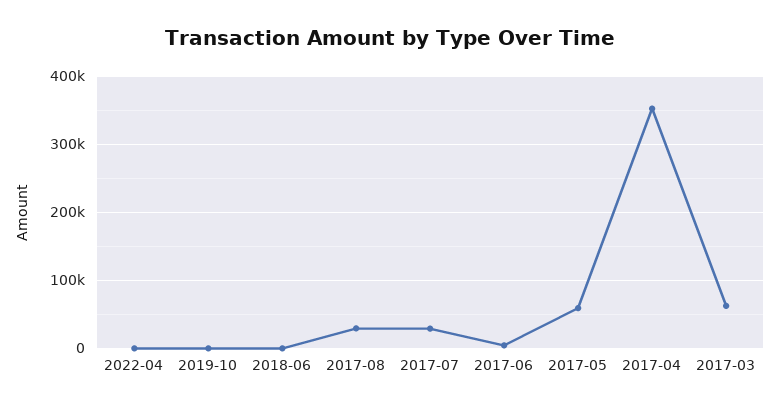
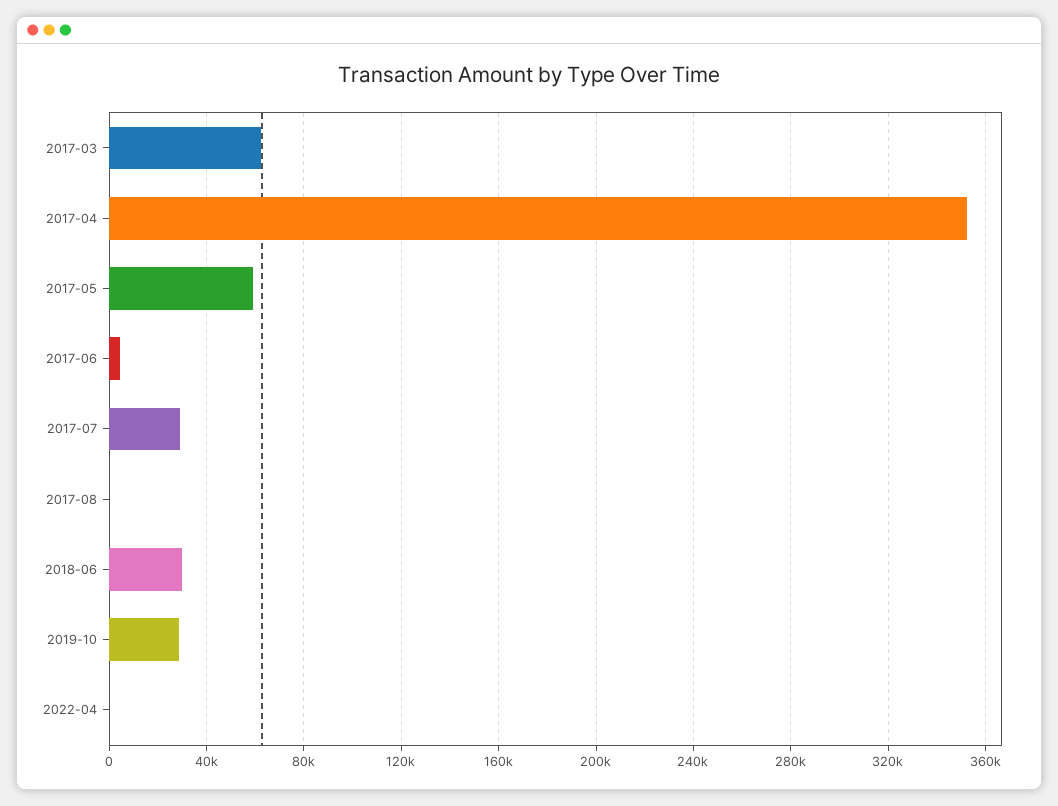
  {
    "2022-04": 0,
-   "2019-10": 0,
+   "2019-10": 30000,
-   "2018-06": 0,
+   "2018-06": 30000,
-   "2017-08": 30000,
+   "2017-08": 0,
    "2017-07": 30000,
    "2017-06": 5000,
    "2017-05": 60000,
    "2017-04": 355000,
    "2017-03": 65000
  }

